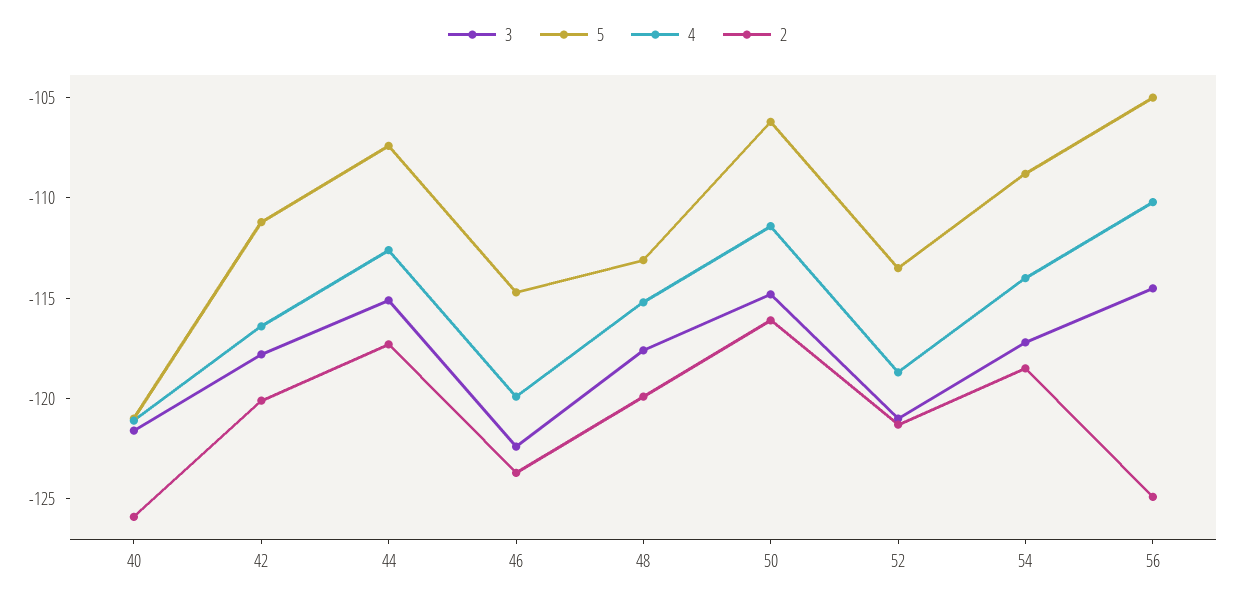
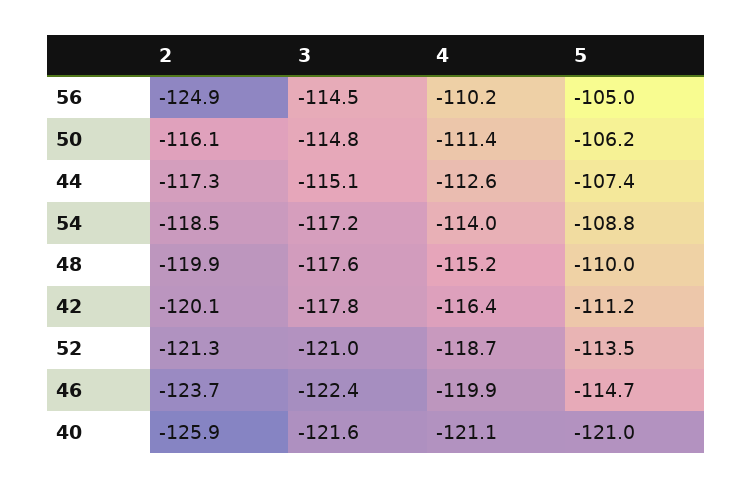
  {
    "3": {
      "40": -121.6,
      "42": -117.8,
      "44": -115.1,
      "46": -122.4,
      "48": -117.6,
      "50": -114.8,
      "52": -121,
      "54": -117.2,
      "56": -114.5
    },
    "5": {
      "40": -121,
      "42": -111.2,
      "44": -107.4,
      "46": -114.7,
-     "48": -113,
+     "48": -110,
      "50": -106.2,
      "52": -113.5,
      "54": -108.8,
      "56": -105
    },
    "4": {
      "40": -121.1,
      "42": -116.4,
      "44": -112.6,
      "46": -119.9,
      "48": -115.2,
      "50": -111.4,
      "52": -118.7,
      "54": -114,
      "56": -110.2
    },
    "2": {
      "40": -125.9,
      "42": -120.1,
      "44": -117.3,
      "46": -123.7,
      "48": -119.9,
      "50": -116.1,
      "52": -121.3,
      "54": -118.5,
      "56": -124.9
    }
  }

